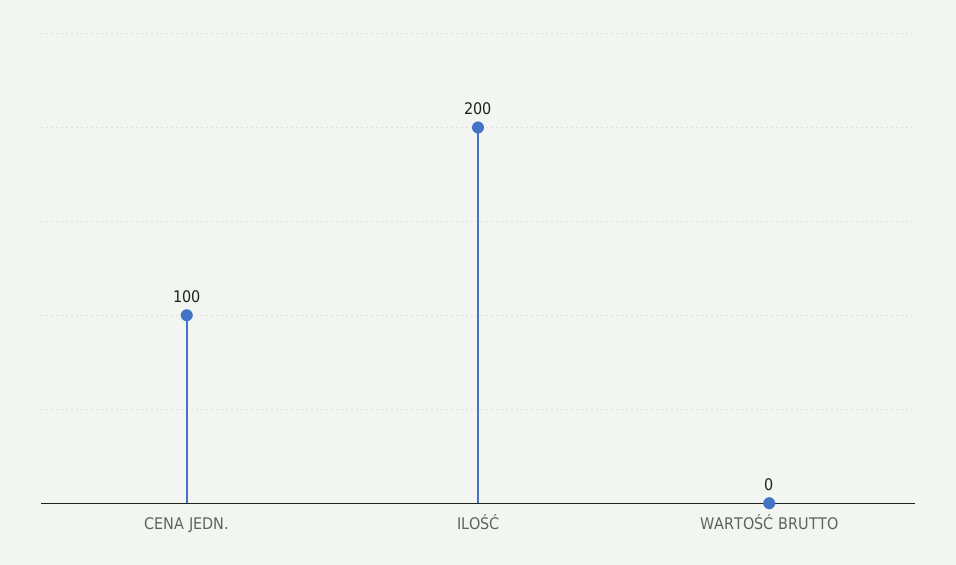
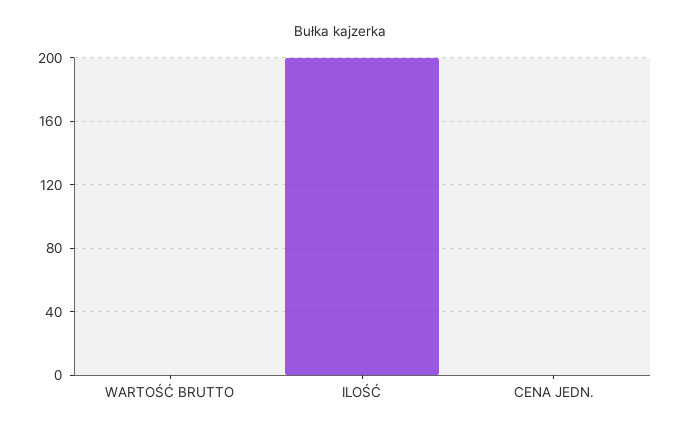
  {
-   "CENA JEDN.": 100,
+   "CENA JEDN.": 0,
    "ILOŚĆ": 200,
    "WARTOŚĆ BRUTTO": 0
  }

